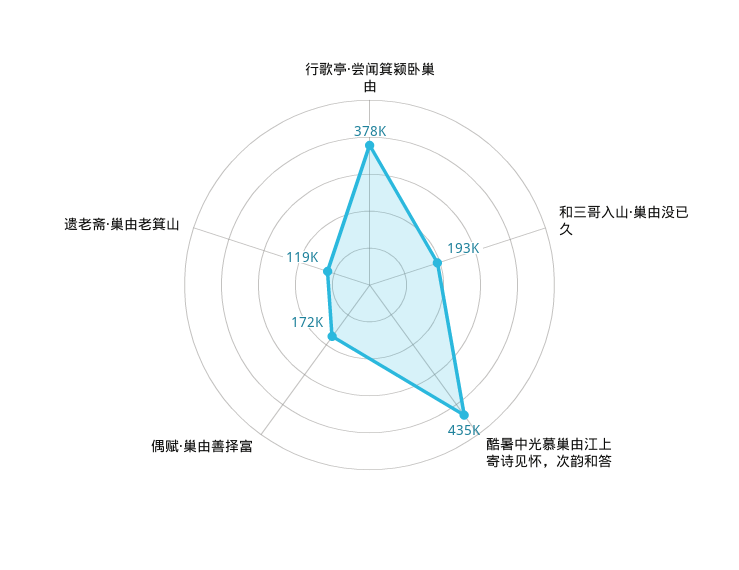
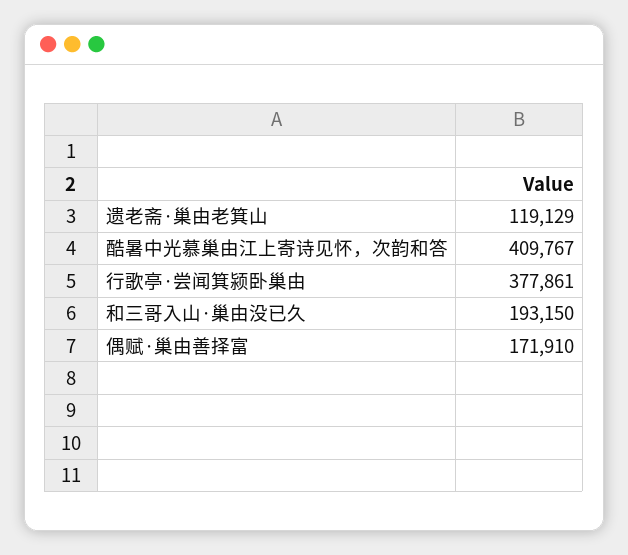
  {
    "行歌亭·尝闻箕颍卧巢由": 377861,
    "和三哥入山·巢由没已久": 193150,
-   "酷暑中光慕巢由江上寄诗见怀，次韵和答": 435000,
+   "酷暑中光慕巢由江上寄诗见怀，次韵和答": 409767,
    "偶赋·巢由善择富": 171910,
    "遗老斋·巢由老箕山": 119129
  }

